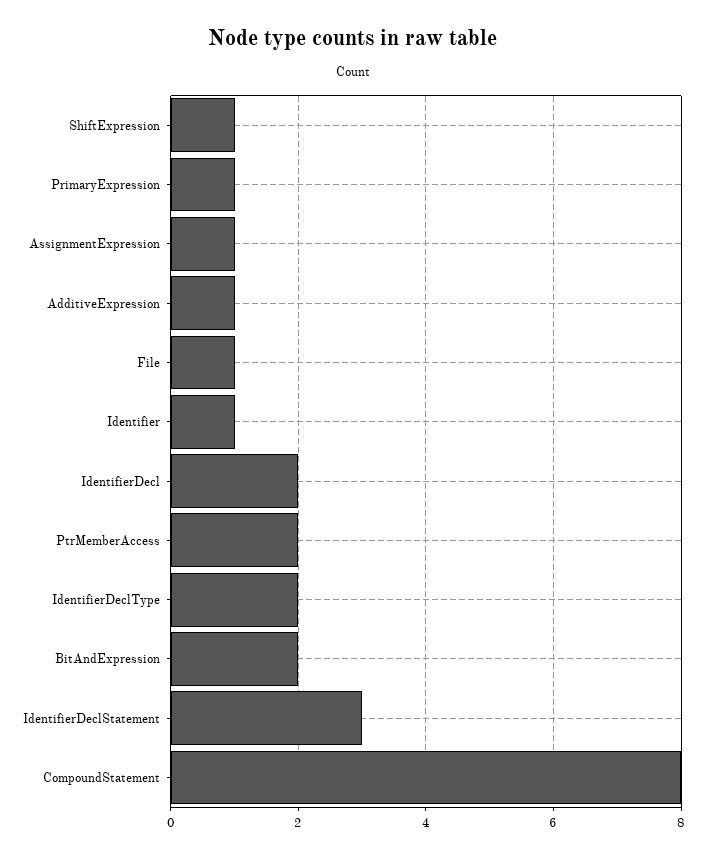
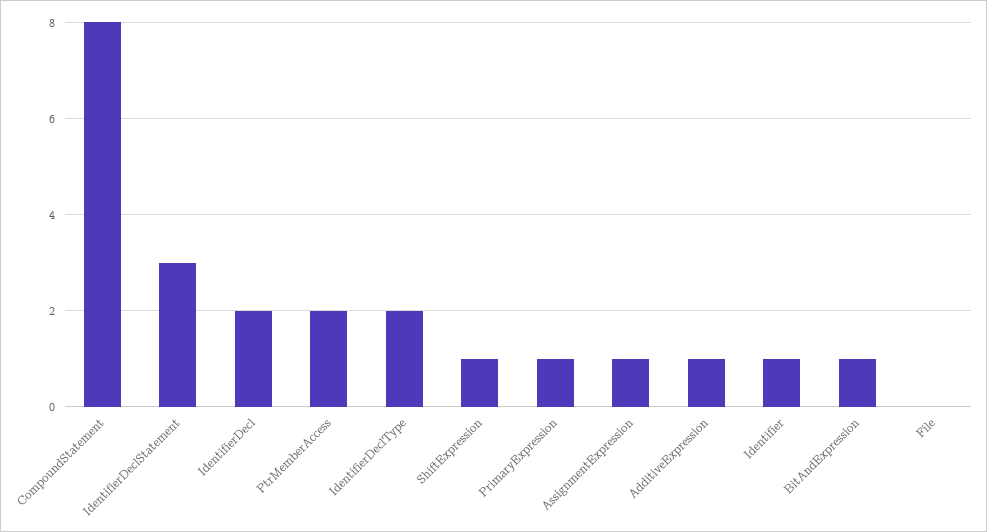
  {
    "ShiftExpression": 1,
    "PrimaryExpression": 1,
    "AssignmentExpression": 1,
    "AdditiveExpression": 1,
-   "File": 1,
+   "File": 0,
    "Identifier": 1,
    "IdentifierDecl": 2,
    "PtrMemberAccess": 2,
    "IdentifierDeclType": 2,
-   "BitAndExpression": 2,
+   "BitAndExpression": 1,
    "IdentifierDeclStatement": 3,
    "CompoundStatement": 8
  }

